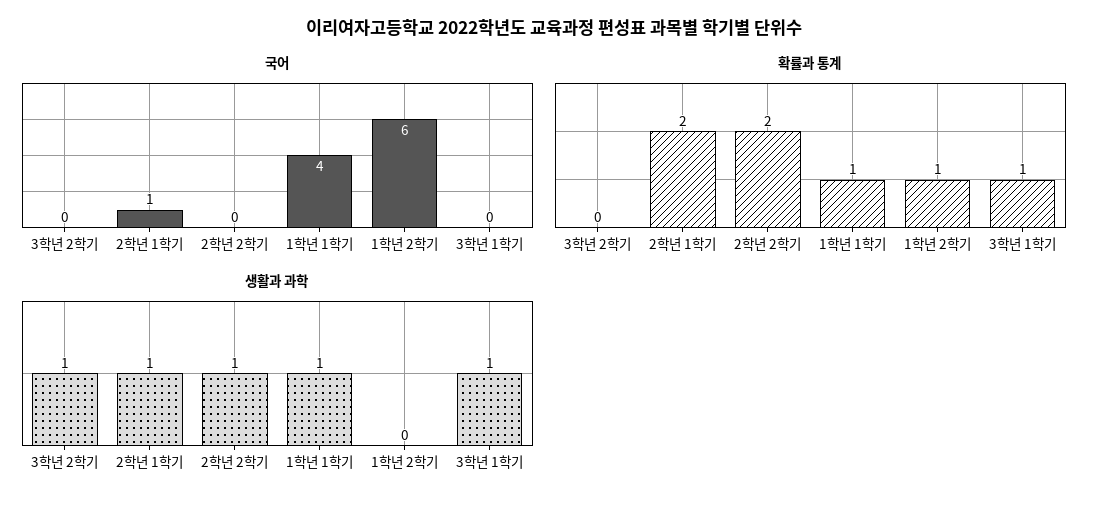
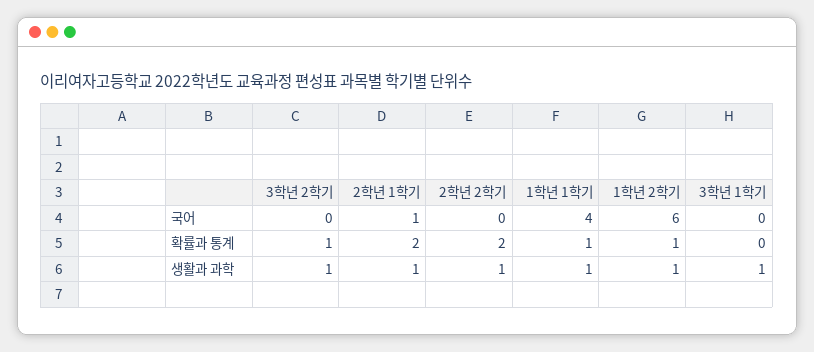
  {
    "국어": {
      "3학년 2학기": 0,
      "2학년 1학기": 1,
      "2학년 2학기": 0,
      "1학년 1학기": 4,
      "1학년 2학기": 6,
      "3학년 1학기": 0
    },
    "확률과 통계": {
-     "3학년 2학기": 0,
+     "3학년 2학기": 1,
      "2학년 1학기": 2,
      "2학년 2학기": 2,
      "1학년 1학기": 1,
      "1학년 2학기": 1,
-     "3학년 1학기": 1
+     "3학년 1학기": 0
    },
    "생활과 과학": {
      "3학년 2학기": 1,
      "2학년 1학기": 1,
      "2학년 2학기": 1,
      "1학년 1학기": 1,
-     "1학년 2학기": 0,
+     "1학년 2학기": 1,
      "3학년 1학기": 1
    }
  }

